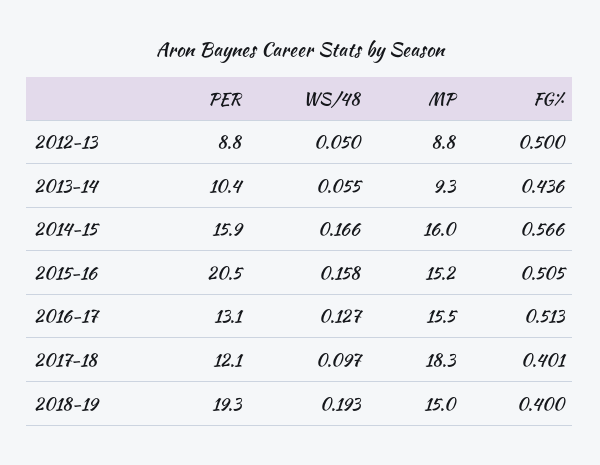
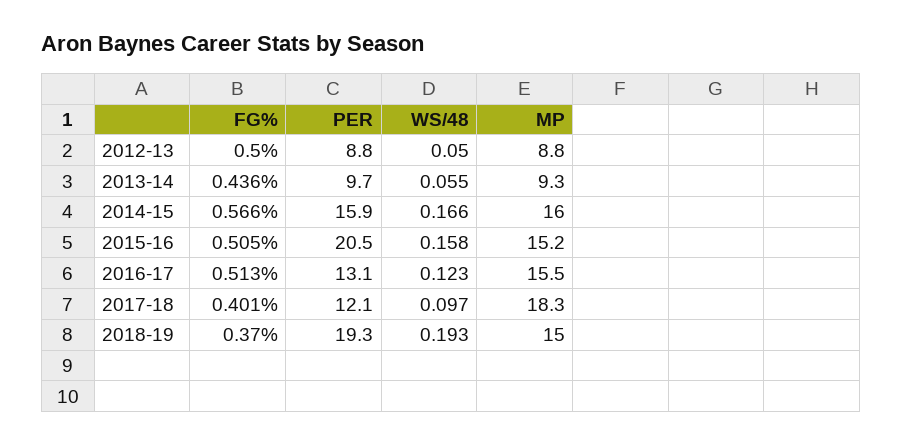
  {
    "PER": {
      "2012-13": 8.8,
-     "2013-14": 10.4,
+     "2013-14": 9.7,
      "2014-15": 15.9,
      "2015-16": 20.5,
      "2016-17": 13.1,
      "2017-18": 12.1,
      "2018-19": 19.3
    },
    "WS/48": {
      "2012-13": 0.05,
      "2013-14": 0.055,
      "2014-15": 0.166,
      "2015-16": 0.158,
-     "2016-17": 0.127,
+     "2016-17": 0.123,
      "2017-18": 0.097,
      "2018-19": 0.193
    },
    "MP": {
      "2012-13": 8.8,
      "2013-14": 9.3,
      "2014-15": 16,
      "2015-16": 15.2,
      "2016-17": 15.5,
      "2017-18": 18.3,
      "2018-19": 15
    },
    "FG%": {
      "2012-13": 0.5,
      "2013-14": 0.436,
      "2014-15": 0.566,
      "2015-16": 0.505,
      "2016-17": 0.513,
      "2017-18": 0.401,
-     "2018-19": 0.4
+     "2018-19": 0.37
    }
  }

